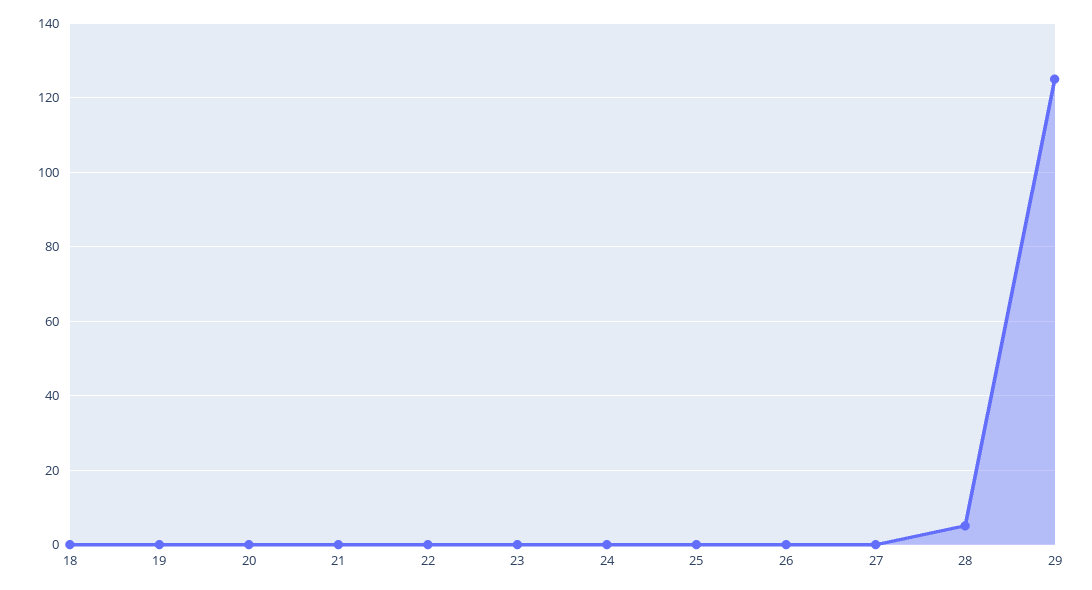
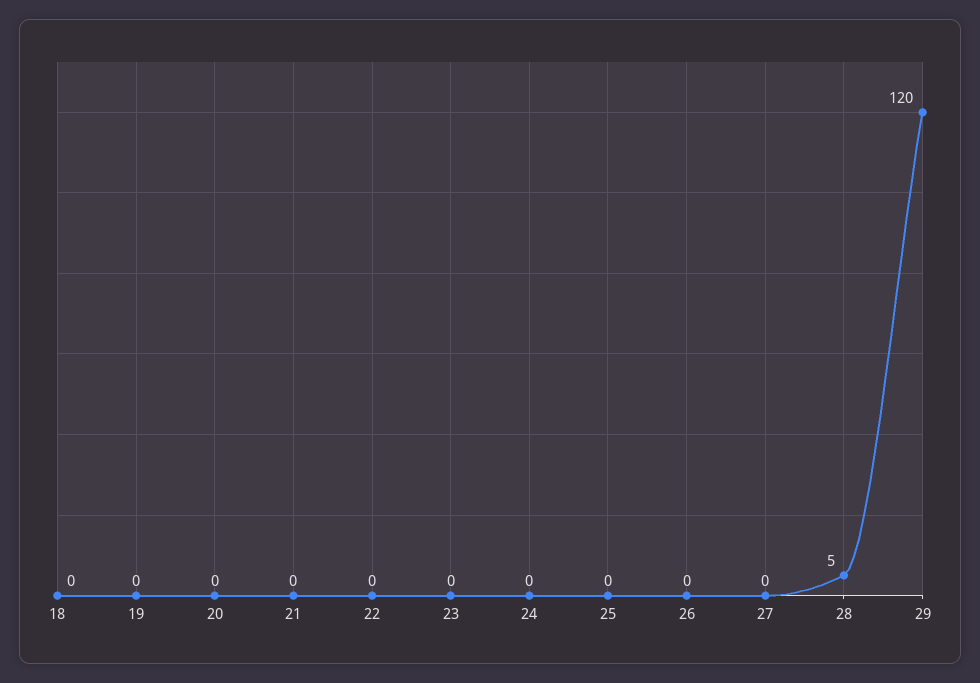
  {
    "18": 0,
    "19": 0,
    "20": 0,
    "21": 0,
    "22": 0,
    "23": 0,
    "24": 0,
    "25": 0,
    "26": 0,
    "27": 0,
    "28": 5,
-   "29": 125
+   "29": 120
  }

